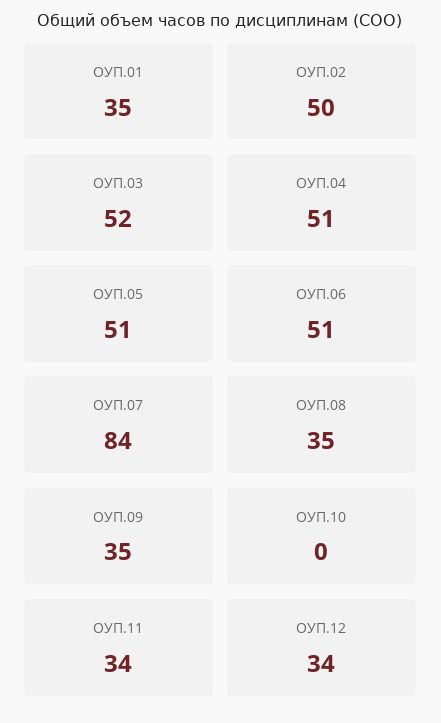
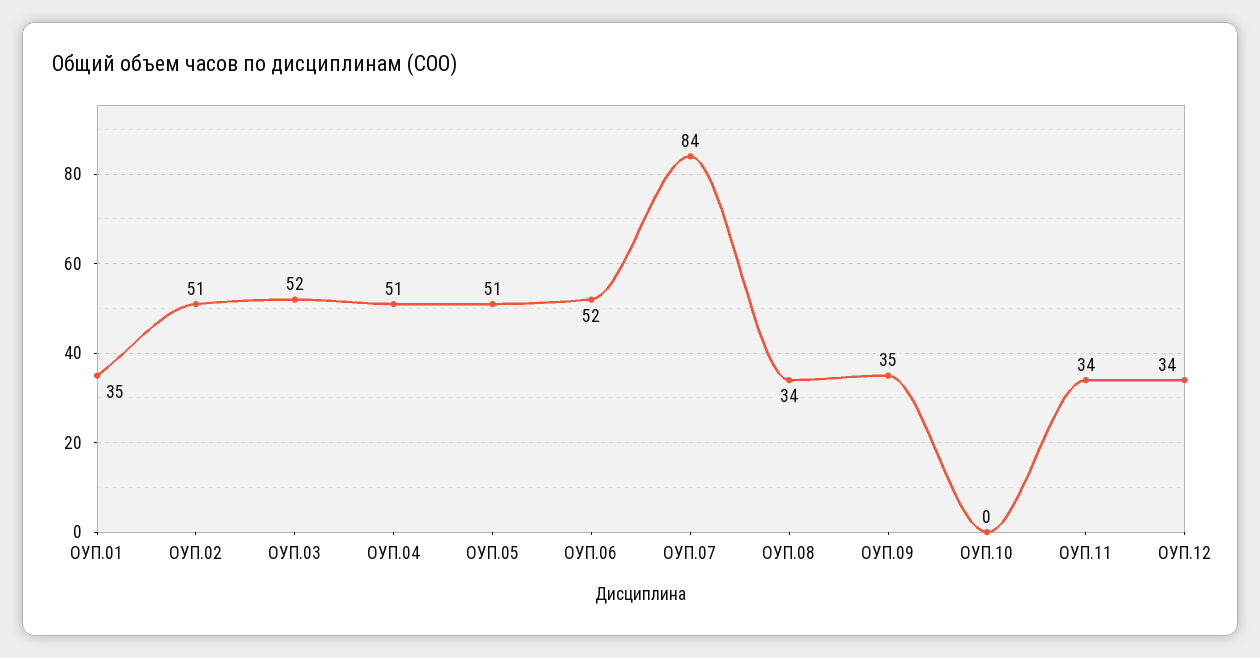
  {
    "ОУП.01": 35,
-   "ОУП.02": 50,
+   "ОУП.02": 51,
    "ОУП.03": 52,
    "ОУП.04": 51,
    "ОУП.05": 51,
-   "ОУП.06": 51,
+   "ОУП.06": 52,
    "ОУП.07": 84,
-   "ОУП.08": 35,
+   "ОУП.08": 34,
    "ОУП.09": 35,
    "ОУП.10": 0,
    "ОУП.11": 34,
    "ОУП.12": 34
  }

